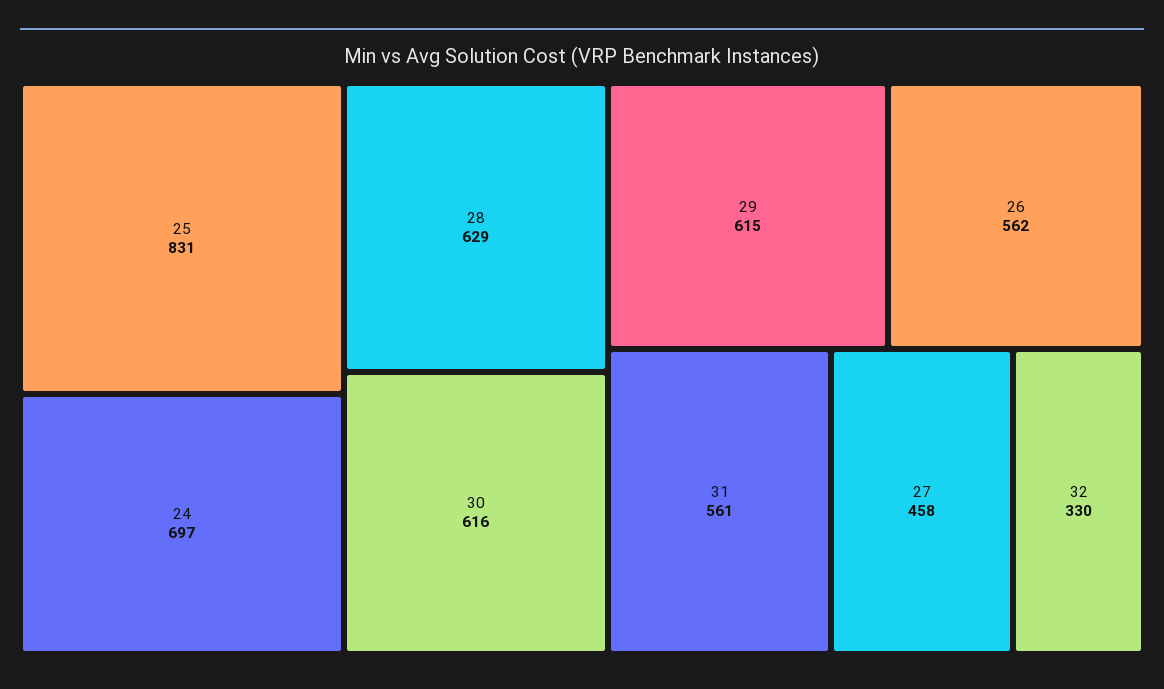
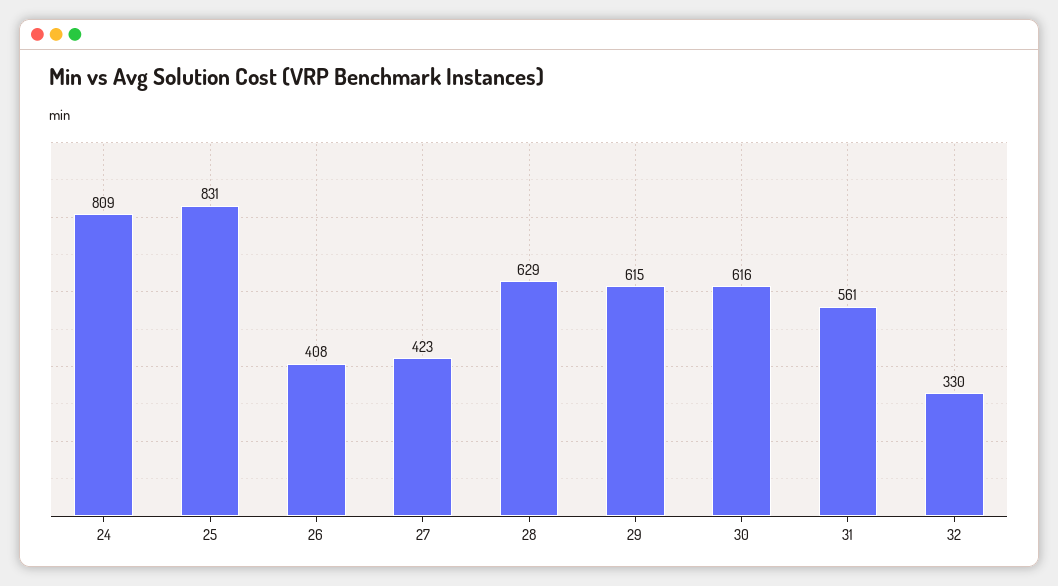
  {
    "25": 831,
-   "24": 697,
+   "24": 809,
    "28": 629,
    "30": 616,
    "29": 615,
-   "26": 562,
+   "26": 408,
    "31": 561,
-   "27": 458,
+   "27": 423,
    "32": 330
  }

